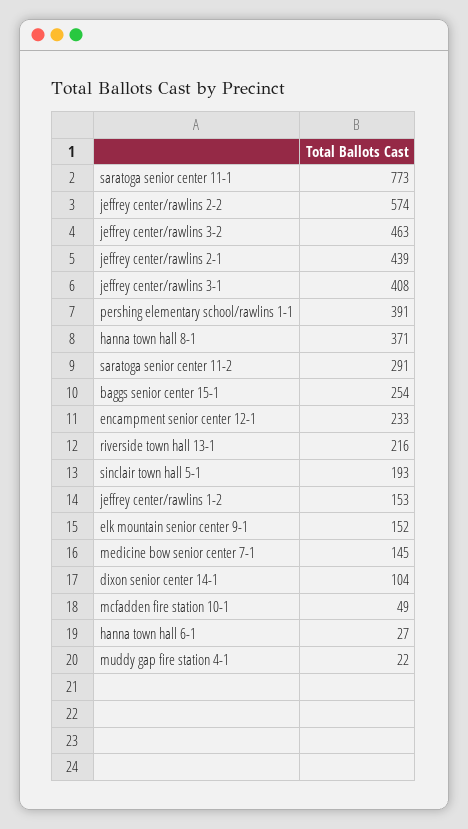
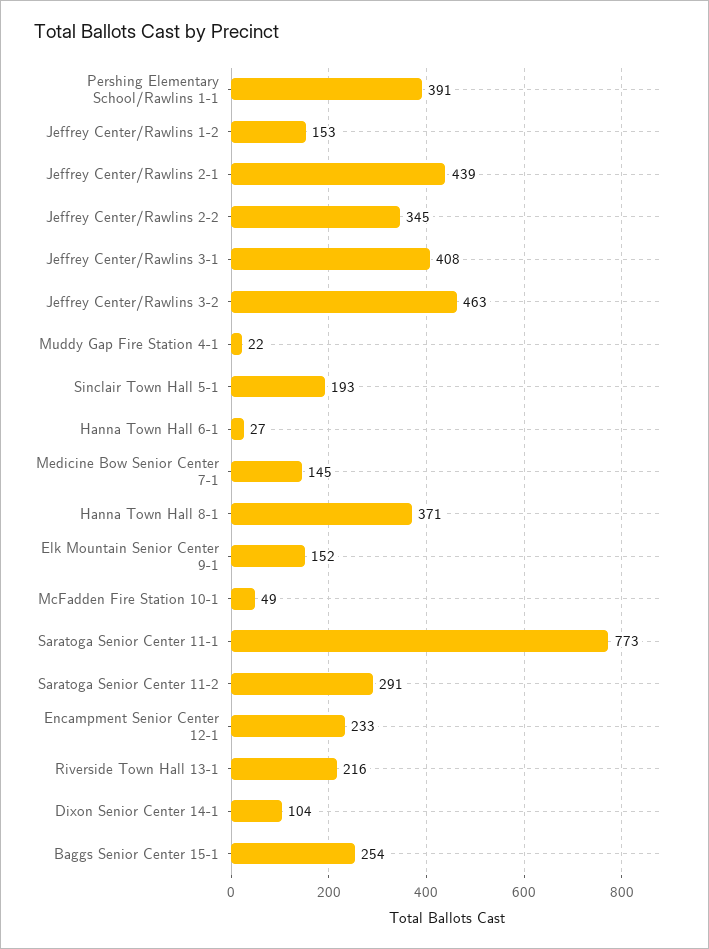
  {
    "saratoga senior center 11-1": 773,
-   "jeffrey center/rawlins 2-2": 574,
+   "jeffrey center/rawlins 2-2": 345,
    "jeffrey center/rawlins 3-2": 463,
    "jeffrey center/rawlins 2-1": 439,
    "jeffrey center/rawlins 3-1": 408,
    "pershing elementary school/rawlins 1-1": 391,
    "hanna town hall 8-1": 371,
    "saratoga senior center 11-2": 291,
    "baggs senior center 15-1": 254,
    "encampment senior center 12-1": 233,
    "riverside town hall 13-1": 216,
    "sinclair town hall 5-1": 193,
    "jeffrey center/rawlins 1-2": 153,
    "elk mountain senior center 9-1": 152,
    "medicine bow senior center 7-1": 145,
    "dixon senior center 14-1": 104,
    "mcfadden fire station 10-1": 49,
    "hanna town hall 6-1": 27,
    "muddy gap fire station 4-1": 22
  }

